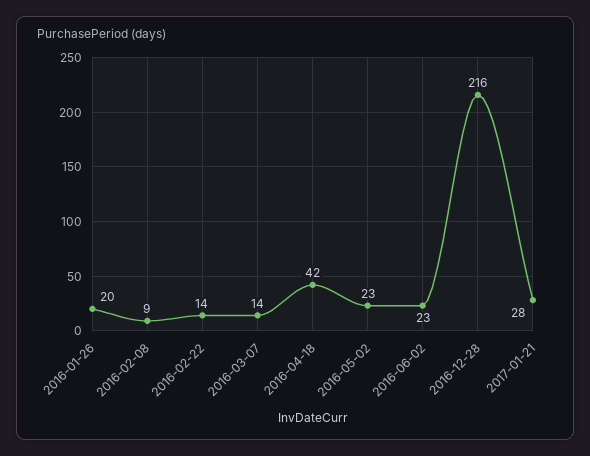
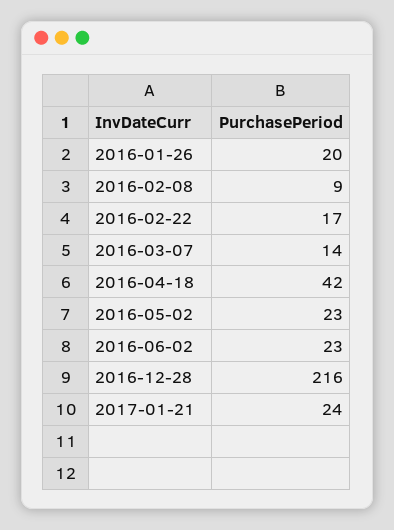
  {
    "2016-01-26": 20,
    "2016-02-08": 9,
-   "2016-02-22": 14,
+   "2016-02-22": 17,
    "2016-03-07": 14,
    "2016-04-18": 42,
    "2016-05-02": 23,
    "2016-06-02": 23,
    "2016-12-28": 216,
-   "2017-01-21": 28
+   "2017-01-21": 24
  }

